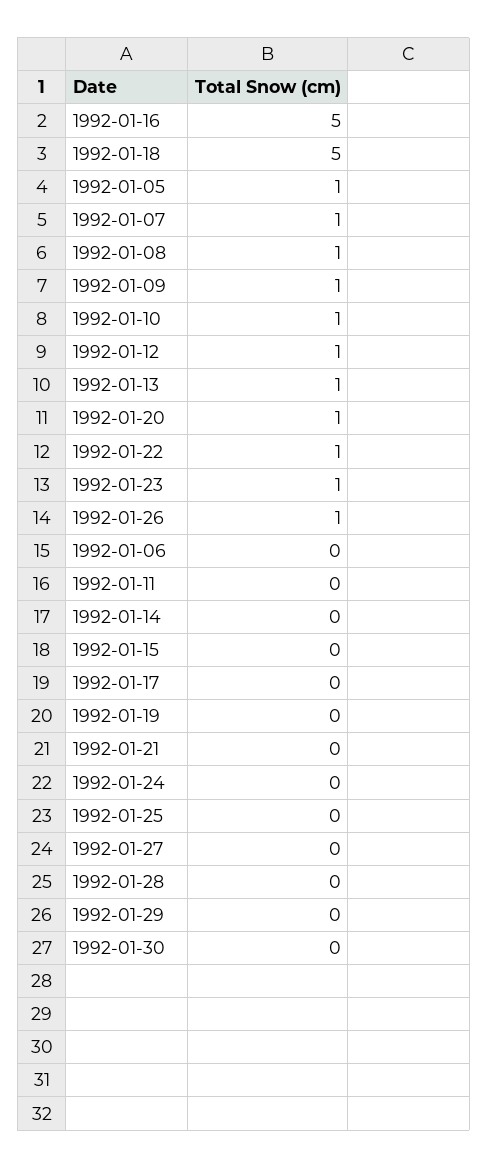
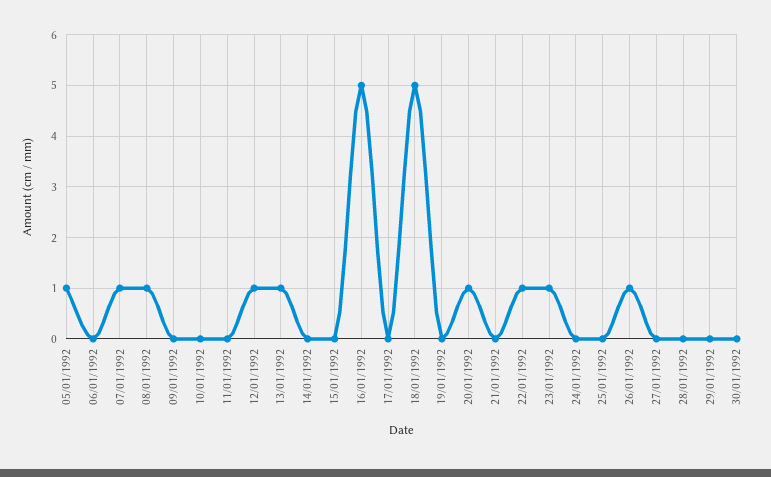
  {
    "1992-01-16": 5,
    "1992-01-18": 5,
    "1992-01-05": 1,
    "1992-01-07": 1,
    "1992-01-08": 1,
-   "1992-01-09": 1,
+   "1992-01-09": 0,
-   "1992-01-10": 1,
+   "1992-01-10": 0,
    "1992-01-12": 1,
    "1992-01-13": 1,
    "1992-01-20": 1,
    "1992-01-22": 1,
    "1992-01-23": 1,
    "1992-01-26": 1,
    "1992-01-06": 0,
    "1992-01-11": 0,
    "1992-01-14": 0,
    "1992-01-15": 0,
    "1992-01-17": 0,
    "1992-01-19": 0,
    "1992-01-21": 0,
    "1992-01-24": 0,
    "1992-01-25": 0,
    "1992-01-27": 0,
    "1992-01-28": 0,
    "1992-01-29": 0,
    "1992-01-30": 0
  }

